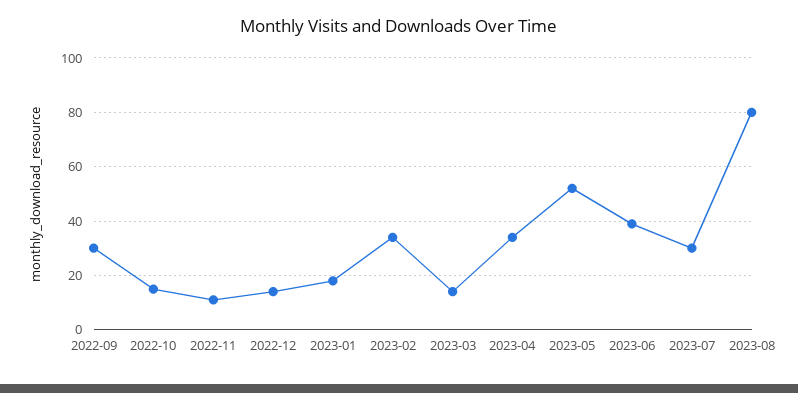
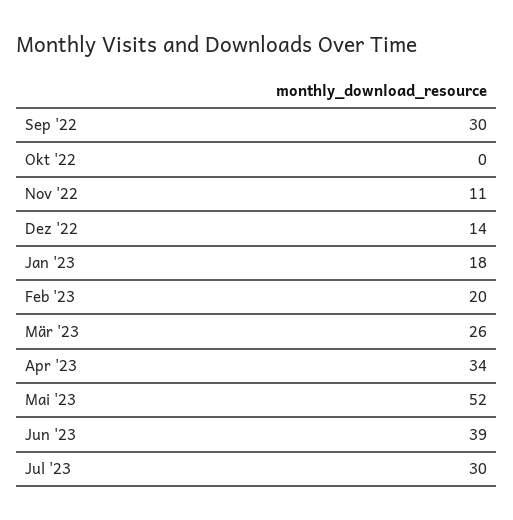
  {
    "2022-09": 30,
-   "2022-10": 15,
+   "2022-10": 0,
    "2022-11": 11,
    "2022-12": 14,
    "2023-01": 18,
-   "2023-02": 35,
+   "2023-02": 20,
-   "2023-03": 15,
+   "2023-03": 26,
    "2023-04": 34,
    "2023-05": 52,
    "2023-06": 39,
-   "2023-07": 30,
+   "2023-07": 30
-   "2023-08": 80
  }

